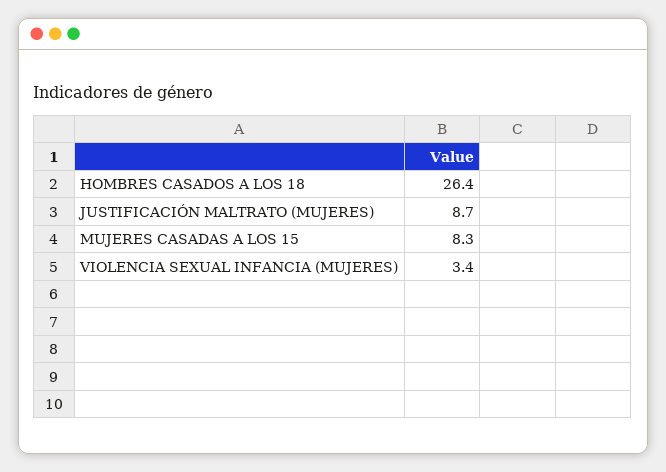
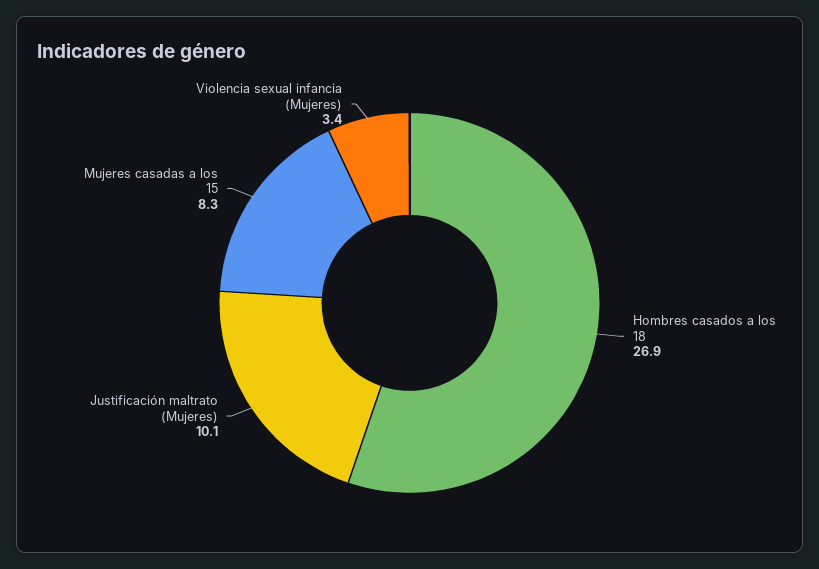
  {
-   "HOMBRES CASADOS A LOS 18": 26.4,
+   "HOMBRES CASADOS A LOS 18": 26.9,
-   "JUSTIFICACIÓN MALTRATO (MUJERES)": 8.7,
+   "JUSTIFICACIÓN MALTRATO (MUJERES)": 10.1,
    "MUJERES CASADAS A LOS 15": 8.3,
    "VIOLENCIA SEXUAL INFANCIA (MUJERES)": 3.4
  }

